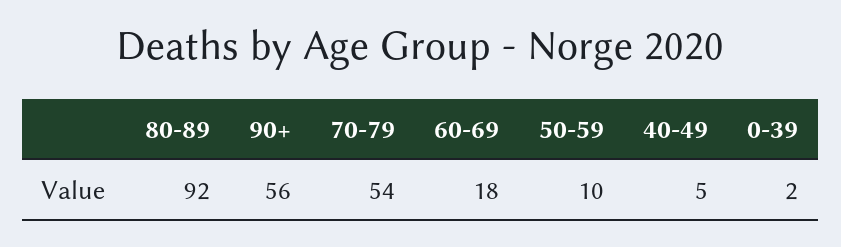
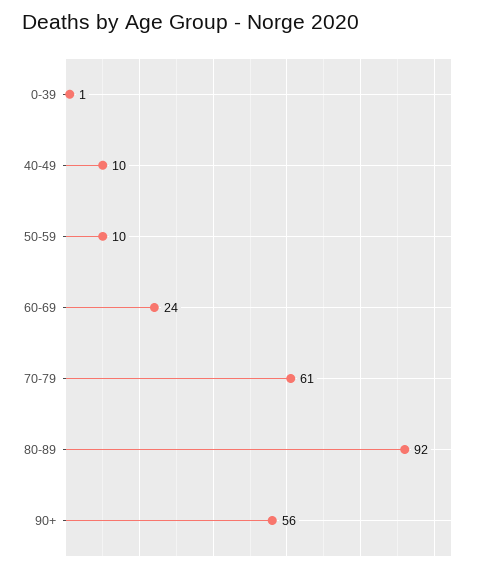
  {
    "80-89": 92,
    "90+": 56,
-   "70-79": 54,
+   "70-79": 61,
-   "60-69": 18,
+   "60-69": 24,
    "50-59": 10,
-   "40-49": 5,
+   "40-49": 10,
-   "0-39": 2
+   "0-39": 1
  }

